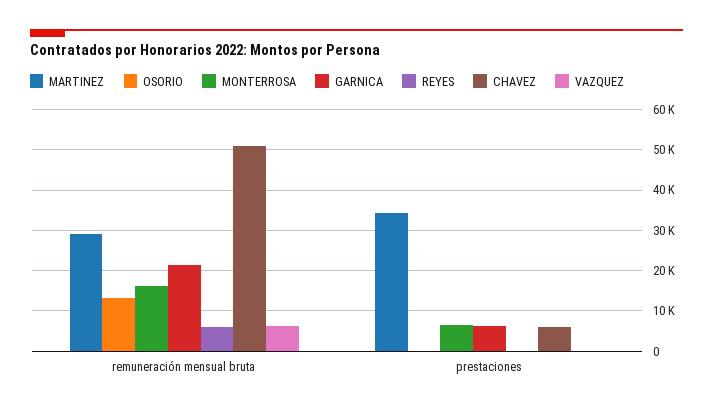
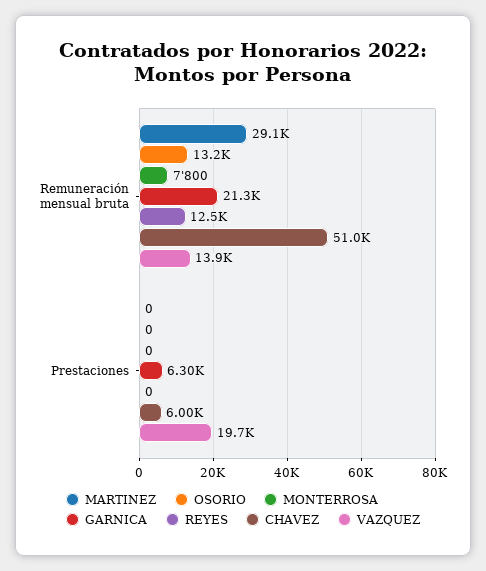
  {
    "MARTINEZ": {
      "remuneración mensual bruta": 29100,
-     "prestaciones": 34000
+     "prestaciones": 0
    },
    "OSORIO": {
      "remuneración mensual bruta": 13200,
      "prestaciones": 0
    },
    "MONTERROSA": {
-     "remuneración mensual bruta": 16000,
+     "remuneración mensual bruta": 7800,
-     "prestaciones": 6000
+     "prestaciones": 0
    },
    "GARNICA": {
      "remuneración mensual bruta": 21300,
      "prestaciones": 6300
    },
    "REYES": {
-     "remuneración mensual bruta": 6000,
+     "remuneración mensual bruta": 12500,
      "prestaciones": 0
    },
    "CHAVEZ": {
      "remuneración mensual bruta": 51000,
      "prestaciones": 6000
    },
    "VAZQUEZ": {
-     "remuneración mensual bruta": 6000,
+     "remuneración mensual bruta": 13900,
-     "prestaciones": 0
+     "prestaciones": 19700
    }
  }

